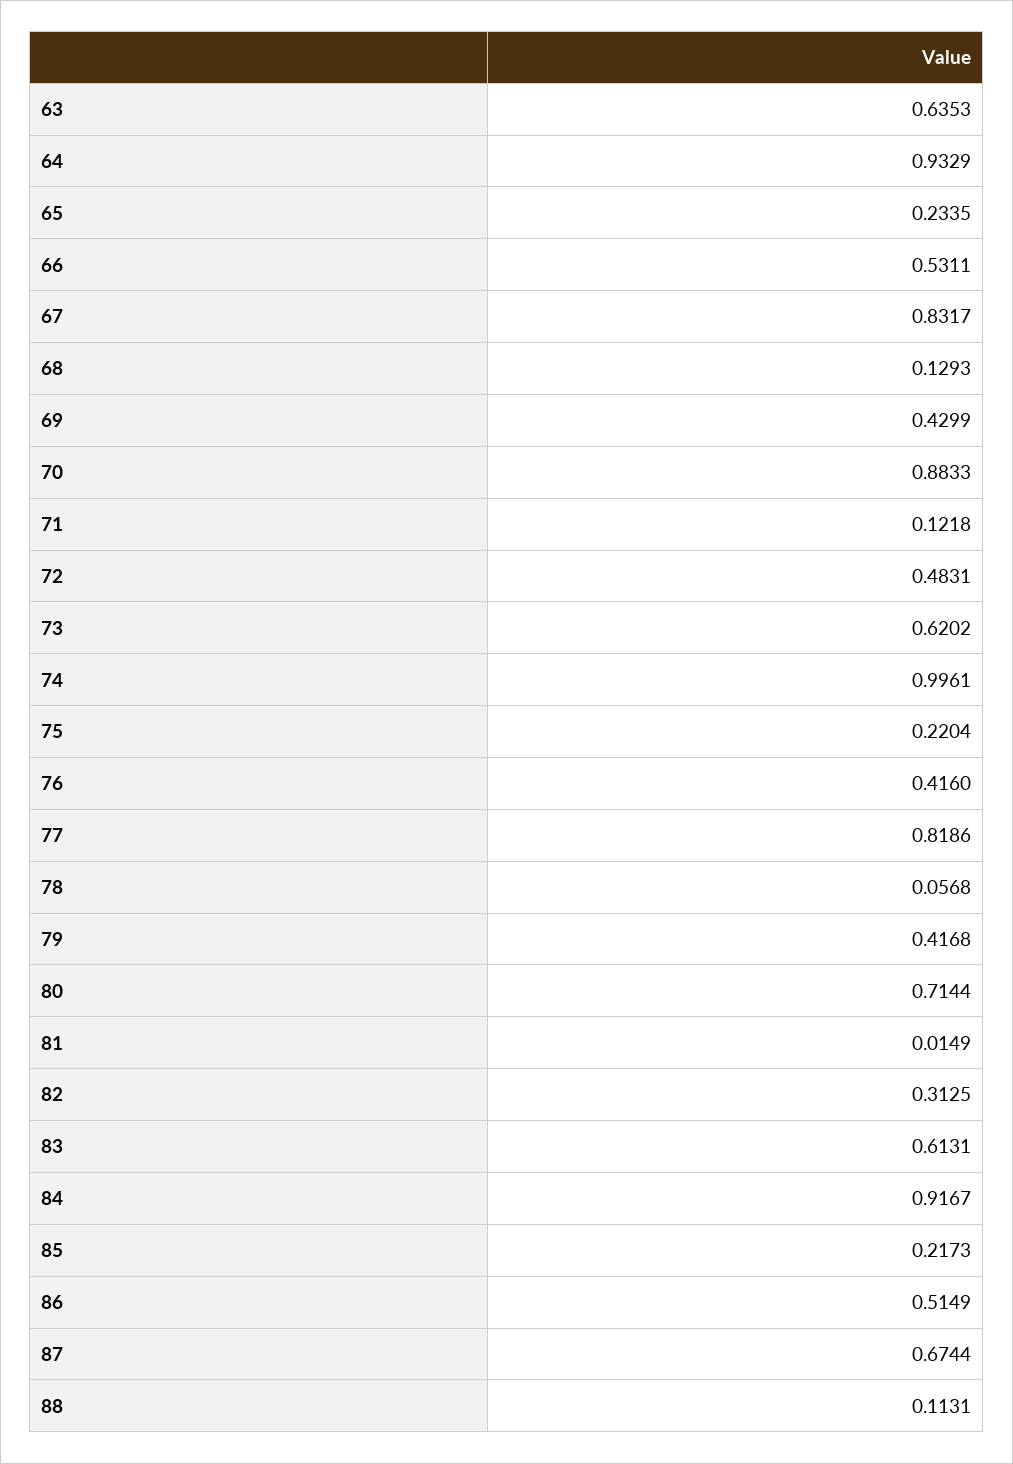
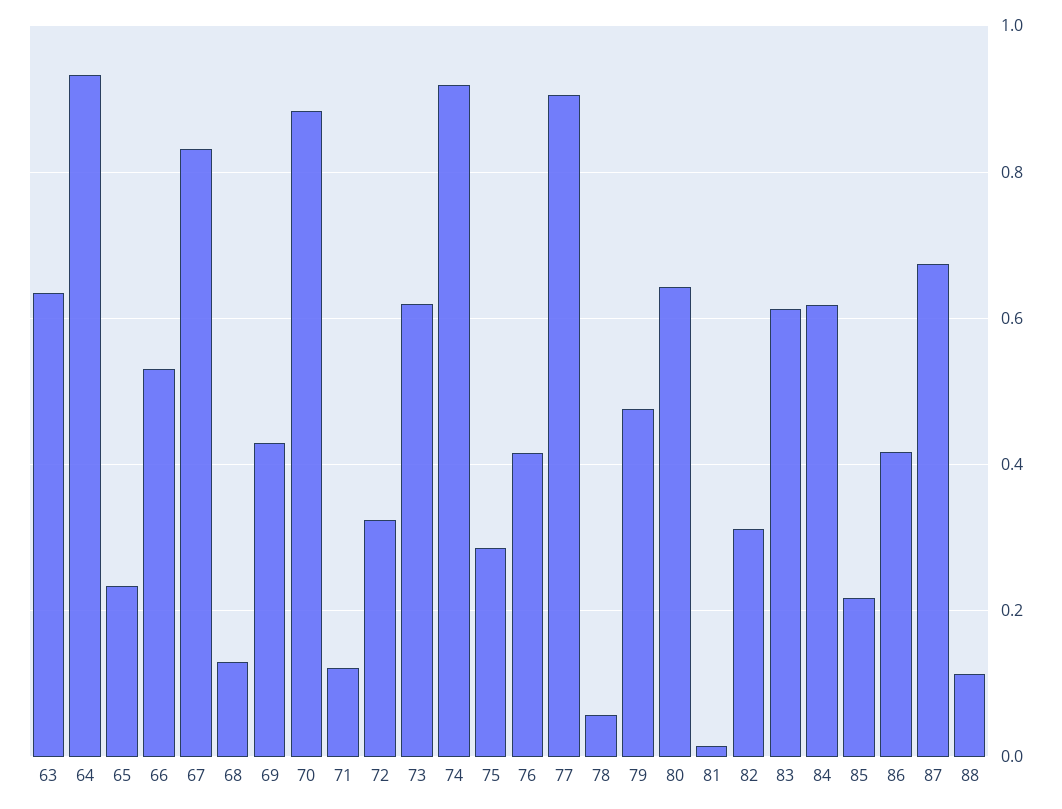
  {
    "63": 0.6353,
    "64": 0.9329,
    "65": 0.2335,
    "66": 0.5311,
    "67": 0.8317,
    "68": 0.1293,
    "69": 0.4299,
    "70": 0.8833,
    "71": 0.1218,
-   "72": 0.4831,
+   "72": 0.32,
    "73": 0.6202,
-   "74": 0.9961,
+   "74": 0.92,
-   "75": 0.2204,
+   "75": 0.28,
    "76": 0.416,
-   "77": 0.8186,
+   "77": 0.9,
    "78": 0.0568,
-   "79": 0.4168,
+   "79": 0.48,
-   "80": 0.7144,
+   "80": 0.64,
    "81": 0.0149,
    "82": 0.3125,
    "83": 0.6131,
-   "84": 0.9167,
+   "84": 0.62,
    "85": 0.2173,
-   "86": 0.5149,
+   "86": 0.42,
    "87": 0.6744,
    "88": 0.1131
  }

